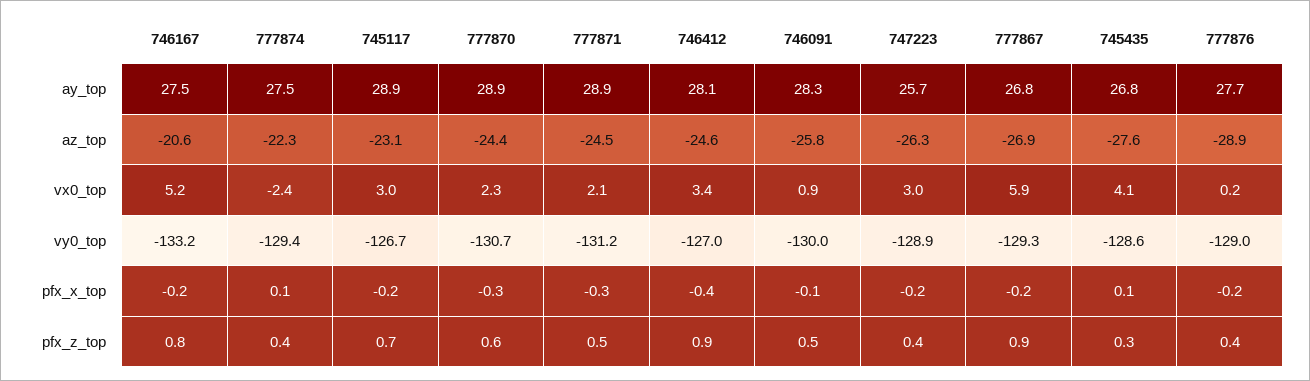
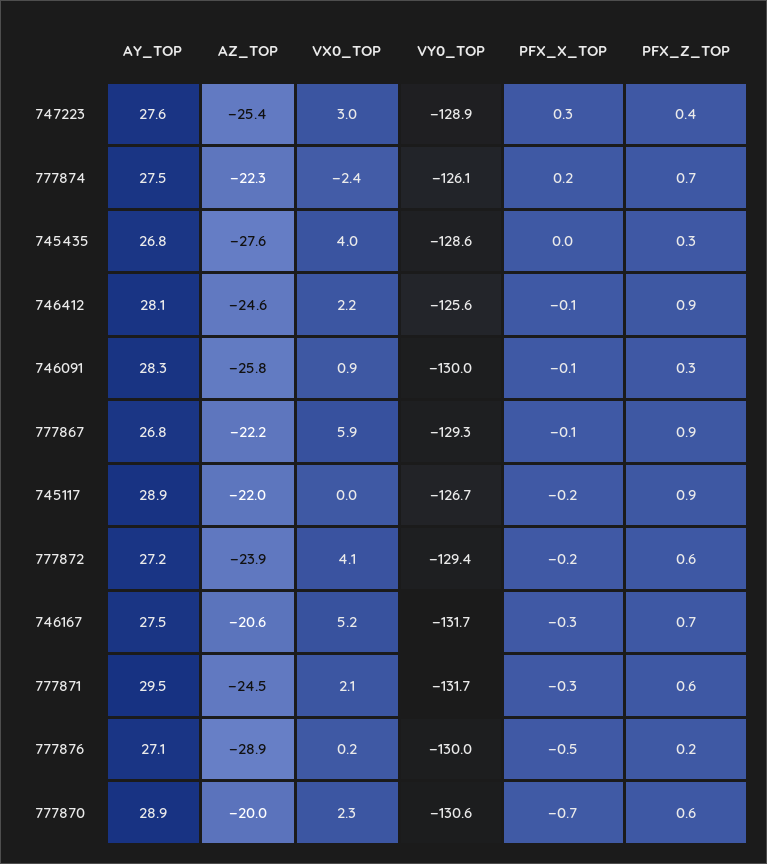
  {
    "746167": {
      "ay_top": 27.5,
      "az_top": -20.6,
      "vx0_top": 5.2,
-     "vy0_top": -133.2,
+     "vy0_top": -131.7,
-     "pfx_x_top": -0.2,
+     "pfx_x_top": -0.3,
-     "pfx_z_top": 0.8
+     "pfx_z_top": 0.7
    },
    "777874": {
      "ay_top": 27.5,
      "az_top": -22.3,
      "vx0_top": -2.4,
-     "vy0_top": -129.4,
+     "vy0_top": -126.1,
-     "pfx_x_top": 0.1,
+     "pfx_x_top": 0.2,
-     "pfx_z_top": 0.4
+     "pfx_z_top": 0.7
    },
    "745117": {
      "ay_top": 28.9,
-     "az_top": -23.1,
+     "az_top": -22,
-     "vx0_top": 3,
+     "vx0_top": 0,
      "vy0_top": -126.7,
      "pfx_x_top": -0.2,
-     "pfx_z_top": 0.7
+     "pfx_z_top": 0.9
    },
    "777870": {
      "ay_top": 28.9,
-     "az_top": -24.4,
+     "az_top": -20,
      "vx0_top": 2.3,
-     "vy0_top": -130.7,
+     "vy0_top": -130.6,
-     "pfx_x_top": -0.3,
+     "pfx_x_top": -0.7,
      "pfx_z_top": 0.6
    },
    "777871": {
-     "ay_top": 28.9,
+     "ay_top": 29.5,
      "az_top": -24.5,
      "vx0_top": 2.1,
-     "vy0_top": -131.2,
+     "vy0_top": -131.7,
      "pfx_x_top": -0.3,
-     "pfx_z_top": 0.5
+     "pfx_z_top": 0.6
    },
    "746412": {
      "ay_top": 28.1,
      "az_top": -24.6,
-     "vx0_top": 3.4,
+     "vx0_top": 2.2,
-     "vy0_top": -127,
+     "vy0_top": -125.6,
-     "pfx_x_top": -0.4,
+     "pfx_x_top": -0.1,
      "pfx_z_top": 0.9
    },
    "746091": {
      "ay_top": 28.3,
      "az_top": -25.8,
      "vx0_top": 0.9,
      "vy0_top": -130,
      "pfx_x_top": -0.1,
-     "pfx_z_top": 0.5
+     "pfx_z_top": 0.3
    },
    "747223": {
-     "ay_top": 25.7,
+     "ay_top": 27.6,
-     "az_top": -26.3,
+     "az_top": -25.4,
      "vx0_top": 3,
      "vy0_top": -128.9,
-     "pfx_x_top": -0.2,
+     "pfx_x_top": 0.3,
      "pfx_z_top": 0.4
    },
    "777867": {
      "ay_top": 26.8,
-     "az_top": -26.9,
+     "az_top": -22.2,
      "vx0_top": 5.9,
      "vy0_top": -129.3,
-     "pfx_x_top": -0.2,
+     "pfx_x_top": -0.1,
      "pfx_z_top": 0.9
    },
    "745435": {
      "ay_top": 26.8,
      "az_top": -27.6,
-     "vx0_top": 4.1,
+     "vx0_top": 4,
      "vy0_top": -128.6,
-     "pfx_x_top": 0.1,
+     "pfx_x_top": 0,
      "pfx_z_top": 0.3
    },
    "777876": {
-     "ay_top": 27.7,
+     "ay_top": 27.1,
      "az_top": -28.9,
      "vx0_top": 0.2,
-     "vy0_top": -129,
+     "vy0_top": -130,
-     "pfx_x_top": -0.2,
+     "pfx_x_top": -0.5,
-     "pfx_z_top": 0.4
+     "pfx_z_top": 0.2
-   }
+   },
+   "777872": {
+     "ay_top": 27.2,
+     "az_top": -23.9,
+     "vx0_top": 4.1,
+     "vy0_top": -129.4,
+     "pfx_x_top": -0.2,
+     "pfx_z_top": 0.6
+   }
  }

